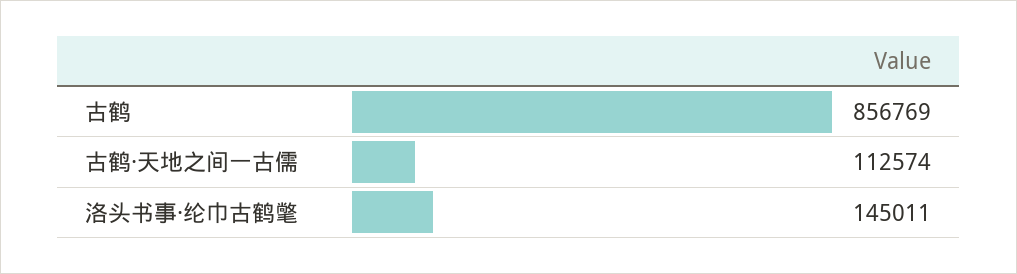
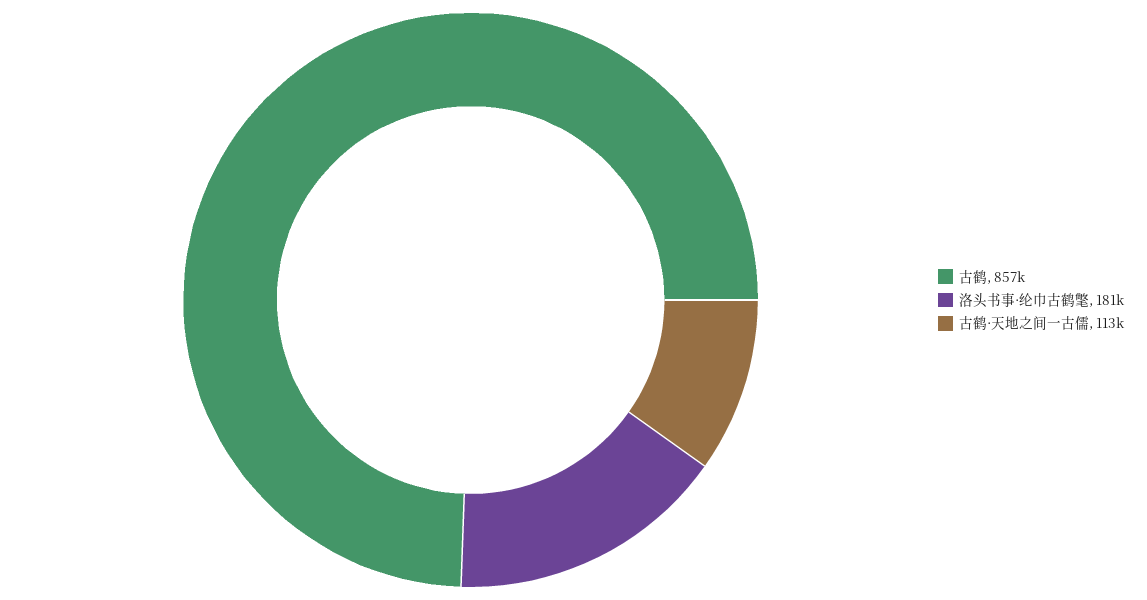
  {
    "古鹤": 856769,
    "古鹤·天地之间一古儒": 112574,
-   "洛头书事·纶巾古鹤氅": 145011
+   "洛头书事·纶巾古鹤氅": 181000
  }

